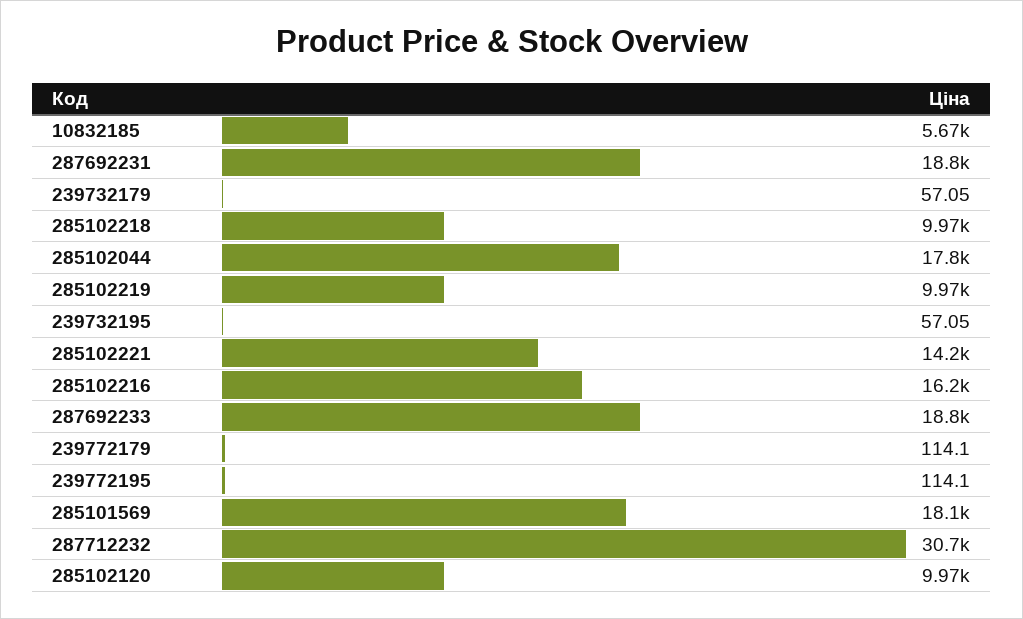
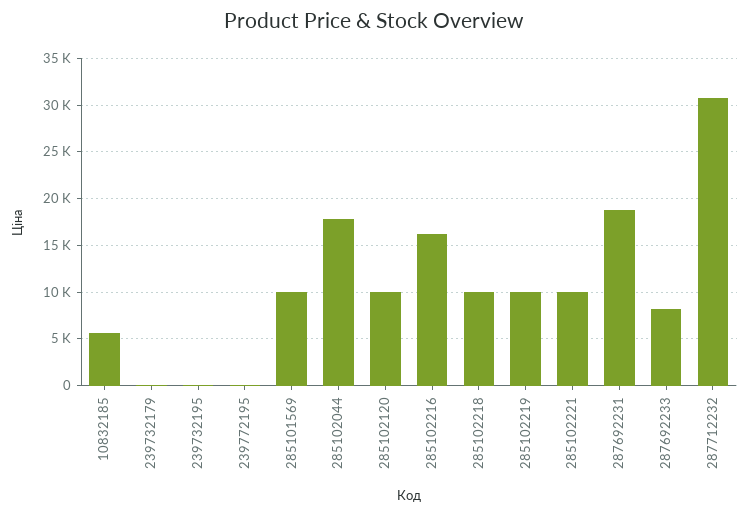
  {
    "10832185": 5670,
    "287692231": 18800,
    "239732179": 57.05,
    "285102218": 9970,
    "285102044": 17800,
    "285102219": 9970,
    "239732195": 57.05,
-   "285102221": 14200,
+   "285102221": 10000,
    "285102216": 16200,
-   "287692233": 18800,
+   "287692233": 8000,
-   "239772179": 114.1,
    "239772195": 114.1,
-   "285101569": 18100,
+   "285101569": 10000,
    "287712232": 30700,
    "285102120": 9970
  }

